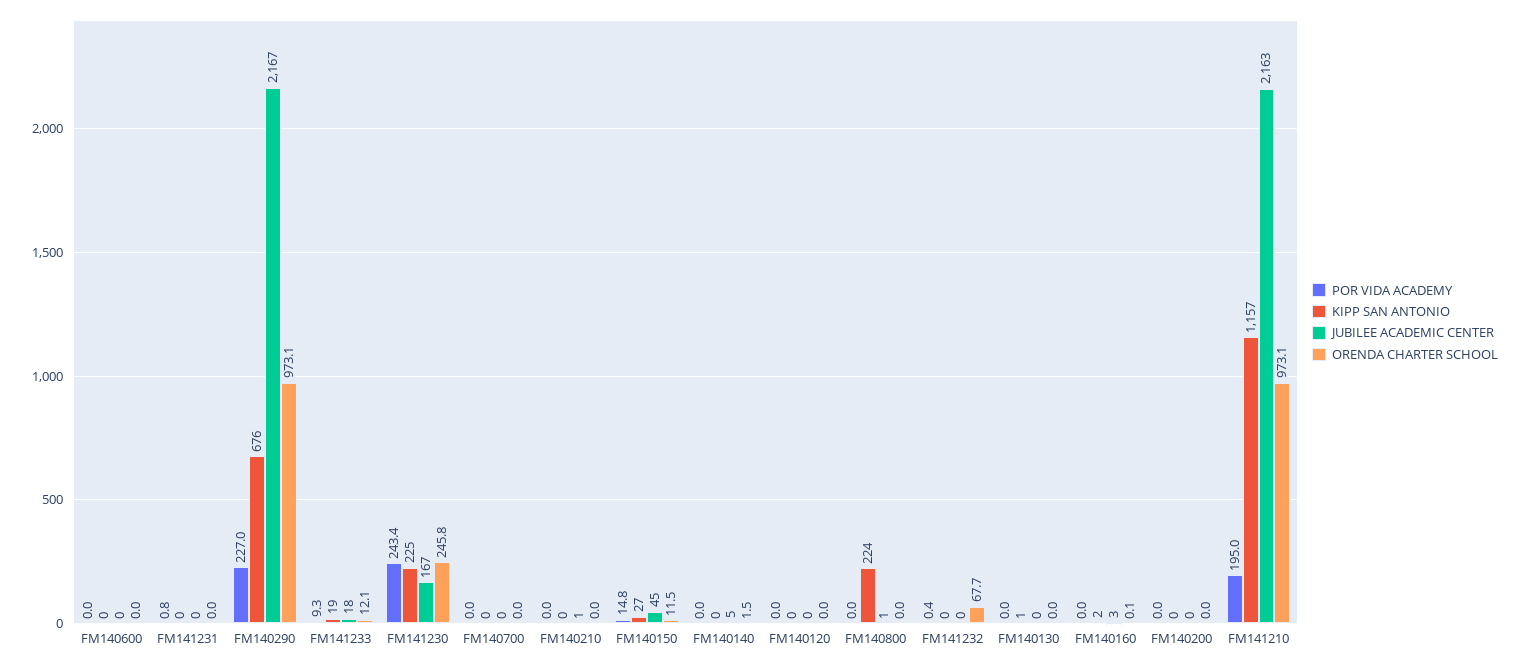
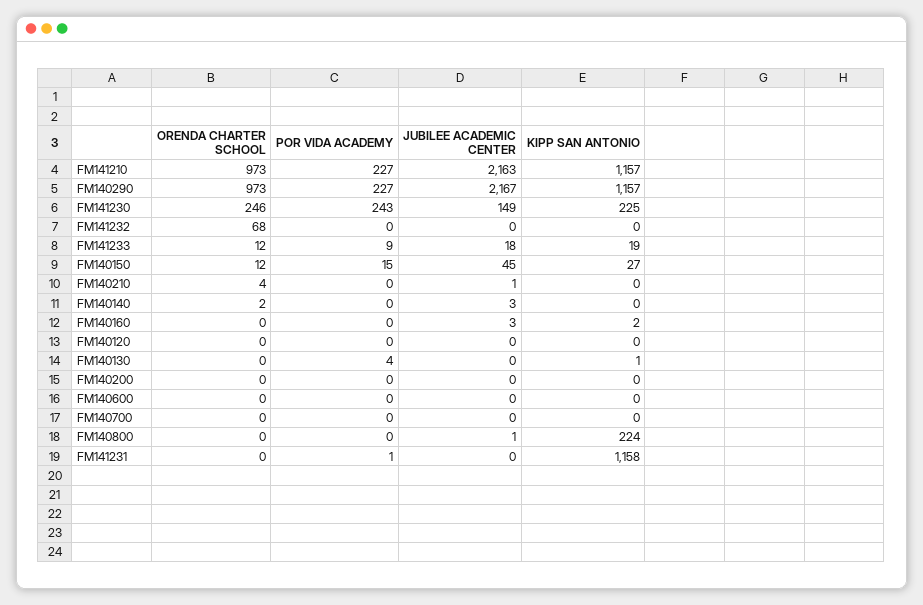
  {
    "POR VIDA ACADEMY": {
      "FM140600": 0,
      "FM141231": 0.8,
      "FM140290": 227,
      "FM141233": 9.3,
      "FM141230": 243.4,
      "FM140700": 0,
      "FM140210": 0,
      "FM140150": 14.8,
      "FM140140": 0,
      "FM140120": 0,
      "FM140800": 0,
      "FM141232": 0.4,
-     "FM140130": 0,
+     "FM140130": 4,
      "FM140160": 0,
      "FM140200": 0,
-     "FM141210": 195
+     "FM141210": 227
    },
    "KIPP SAN ANTONIO": {
      "FM140600": 0,
-     "FM141231": 0,
+     "FM141231": 1158,
-     "FM140290": 676,
+     "FM140290": 1157,
      "FM141233": 19,
      "FM141230": 225,
      "FM140700": 0,
      "FM140210": 0,
      "FM140150": 27,
      "FM140140": 0,
      "FM140120": 0,
      "FM140800": 224,
      "FM141232": 0,
      "FM140130": 1,
      "FM140160": 2,
      "FM140200": 0,
      "FM141210": 1157
    },
    "JUBILEE ACADEMIC CENTER": {
      "FM140600": 0,
      "FM141231": 0,
      "FM140290": 2167,
      "FM141233": 18,
-     "FM141230": 167,
+     "FM141230": 149,
      "FM140700": 0,
      "FM140210": 1,
      "FM140150": 45,
-     "FM140140": 5,
+     "FM140140": 3,
      "FM140120": 0,
      "FM140800": 1,
      "FM141232": 0,
      "FM140130": 0,
      "FM140160": 3,
      "FM140200": 0,
      "FM141210": 2163
    },
    "ORENDA CHARTER SCHOOL": {
      "FM140600": 0,
      "FM141231": 0,
      "FM140290": 973.1,
      "FM141233": 12.1,
      "FM141230": 245.8,
      "FM140700": 0,
-     "FM140210": 0,
+     "FM140210": 4,
      "FM140150": 11.5,
      "FM140140": 1.5,
      "FM140120": 0,
      "FM140800": 0,
      "FM141232": 67.7,
      "FM140130": 0,
      "FM140160": 0.1,
      "FM140200": 0,
      "FM141210": 973.1
    }
  }

